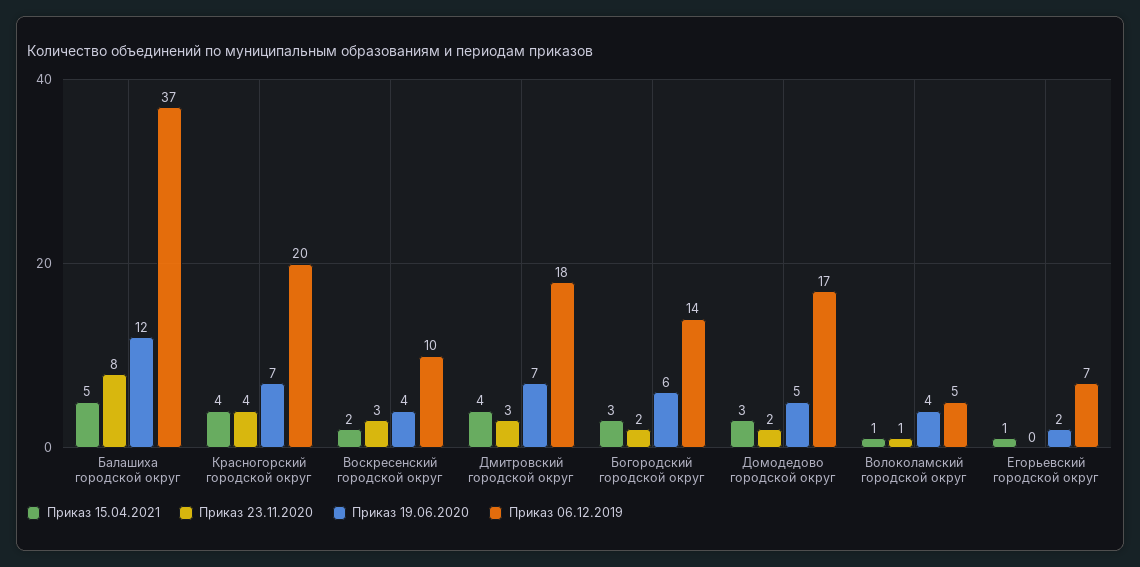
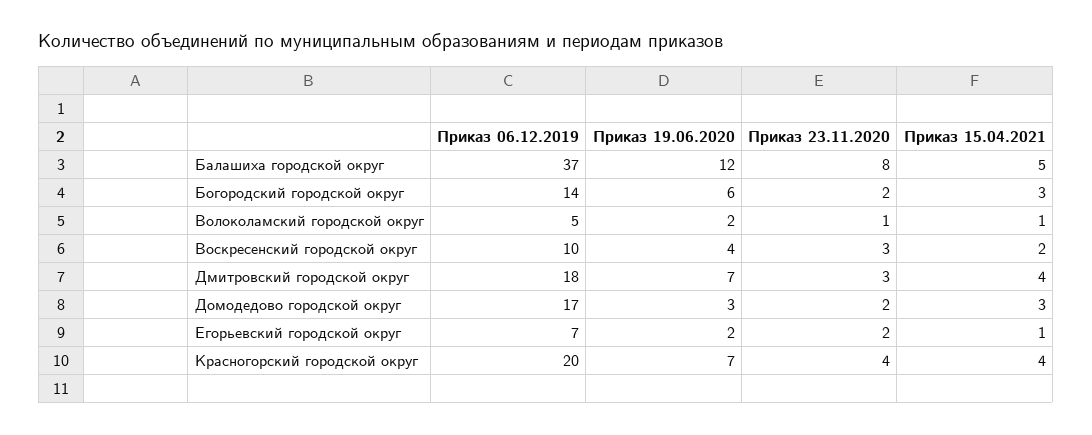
  {
    "Приказ 15.04.2021": {
      "Балашиха городской округ": 5,
      "Красногорский городской округ": 4,
      "Воскресенский городской округ": 2,
      "Дмитровский городской округ": 4,
      "Богородский городской округ": 3,
      "Домодедово городской округ": 3,
      "Волоколамский городской округ": 1,
      "Егорьевский городской округ": 1
    },
    "Приказ 23.11.2020": {
      "Балашиха городской округ": 8,
      "Красногорский городской округ": 4,
      "Воскресенский городской округ": 3,
      "Дмитровский городской округ": 3,
      "Богородский городской округ": 2,
      "Домодедово городской округ": 2,
      "Волоколамский городской округ": 1,
-     "Егорьевский городской округ": 0
+     "Егорьевский городской округ": 2
    },
    "Приказ 19.06.2020": {
      "Балашиха городской округ": 12,
      "Красногорский городской округ": 7,
      "Воскресенский городской округ": 4,
      "Дмитровский городской округ": 7,
      "Богородский городской округ": 6,
-     "Домодедово городской округ": 5,
+     "Домодедово городской округ": 3,
-     "Волоколамский городской округ": 4,
+     "Волоколамский городской округ": 2,
      "Егорьевский городской округ": 2
    },
    "Приказ 06.12.2019": {
      "Балашиха городской округ": 37,
      "Красногорский городской округ": 20,
      "Воскресенский городской округ": 10,
      "Дмитровский городской округ": 18,
      "Богородский городской округ": 14,
      "Домодедово городской округ": 17,
      "Волоколамский городской округ": 5,
      "Егорьевский городской округ": 7
    }
  }

